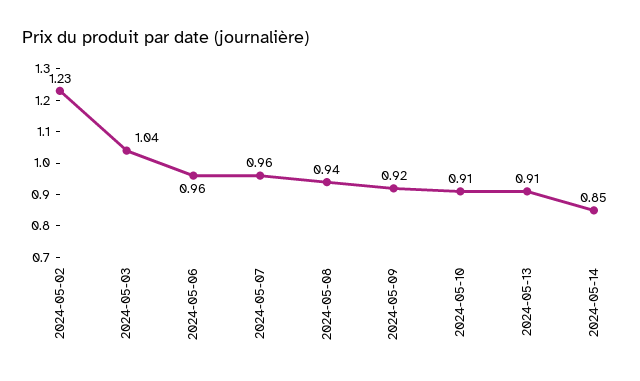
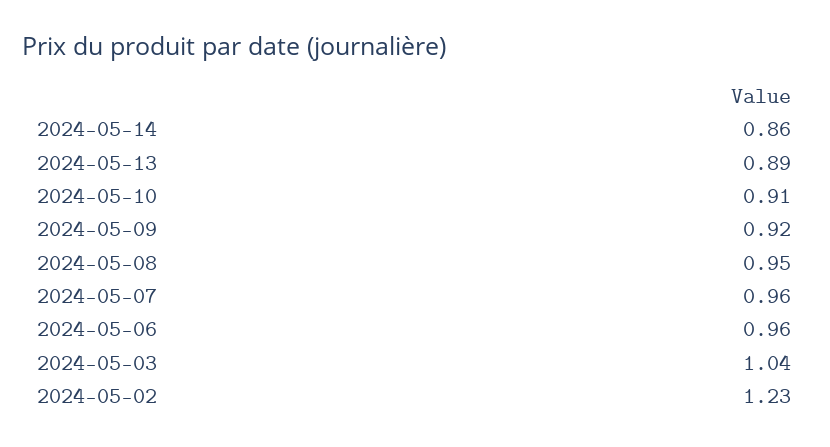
  {
    "2024-05-02": 1.23,
    "2024-05-03": 1.04,
    "2024-05-06": 0.96,
    "2024-05-07": 0.96,
-   "2024-05-08": 0.94,
+   "2024-05-08": 0.95,
    "2024-05-09": 0.92,
    "2024-05-10": 0.91,
-   "2024-05-13": 0.91,
+   "2024-05-13": 0.89,
-   "2024-05-14": 0.85
+   "2024-05-14": 0.86
  }

